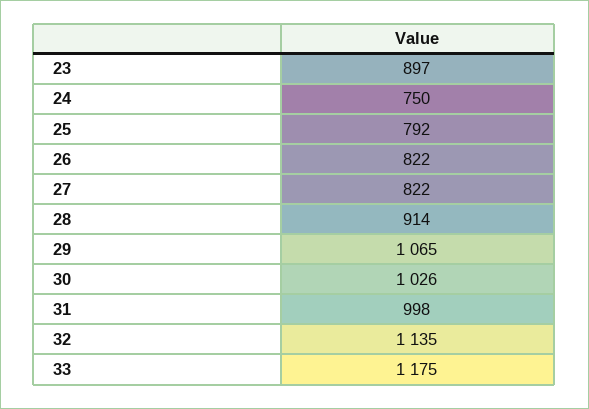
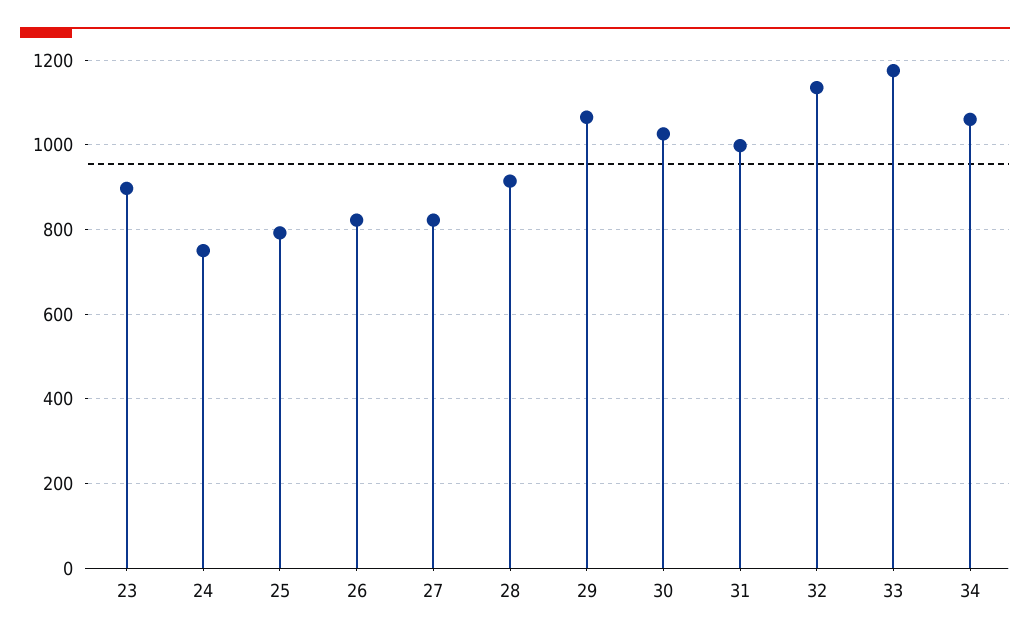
  {
    "23": 897,
    "24": 750,
    "25": 792,
    "26": 822,
    "27": 822,
    "28": 914,
    "29": 1065,
    "30": 1026,
    "31": 998,
    "32": 1135,
-   "33": 1175
+   "33": 1175,
+   "34": 1060
  }

